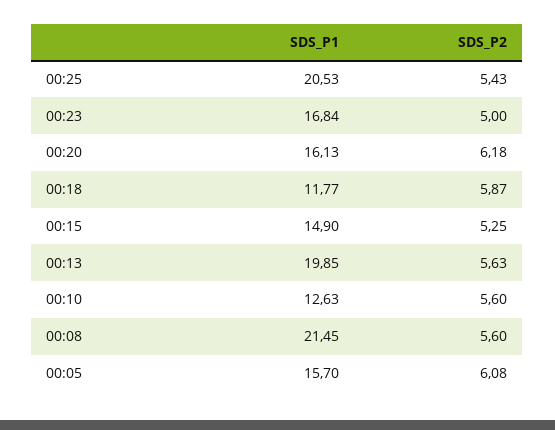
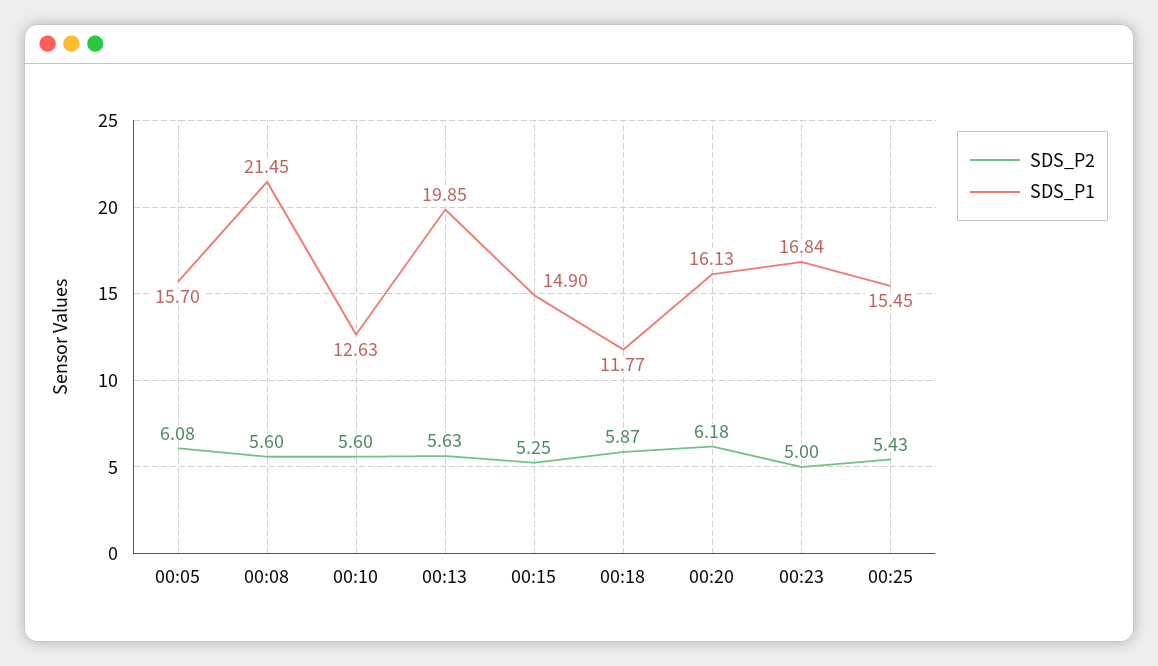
  {
    "SDS_P1": {
-     "00:25": 20.53,
+     "00:25": 15.45,
      "00:23": 16.84,
      "00:20": 16.13,
      "00:18": 11.77,
      "00:15": 14.9,
      "00:13": 19.85,
      "00:10": 12.63,
      "00:08": 21.45,
      "00:05": 15.7
    },
    "SDS_P2": {
      "00:25": 5.43,
      "00:23": 5,
      "00:20": 6.18,
      "00:18": 5.87,
      "00:15": 5.25,
      "00:13": 5.63,
      "00:10": 5.6,
      "00:08": 5.6,
      "00:05": 6.08
    }
  }

